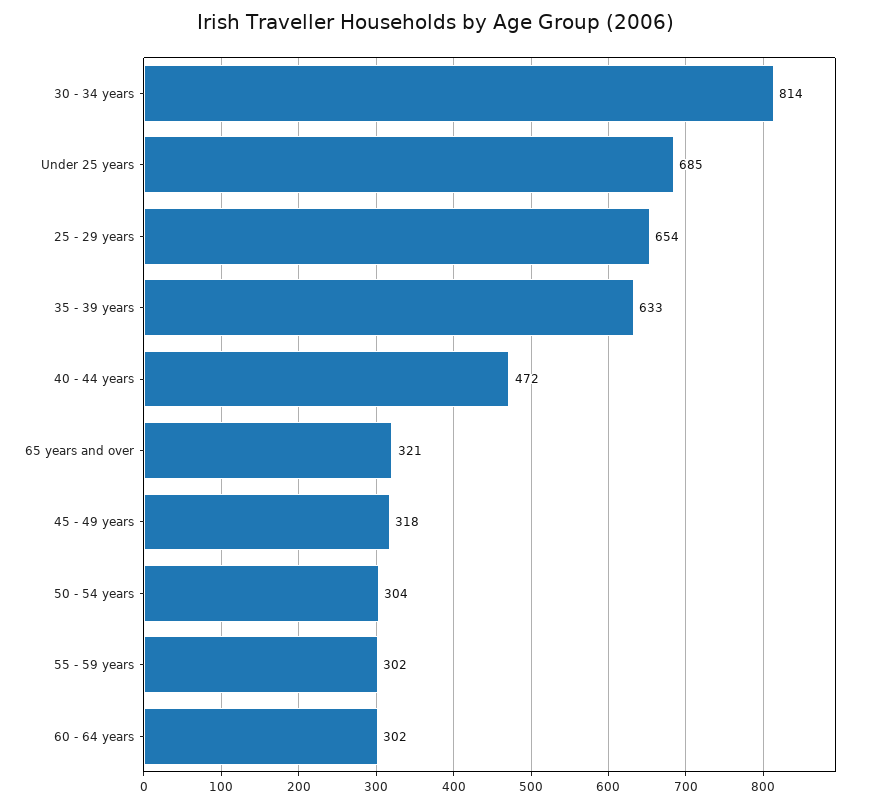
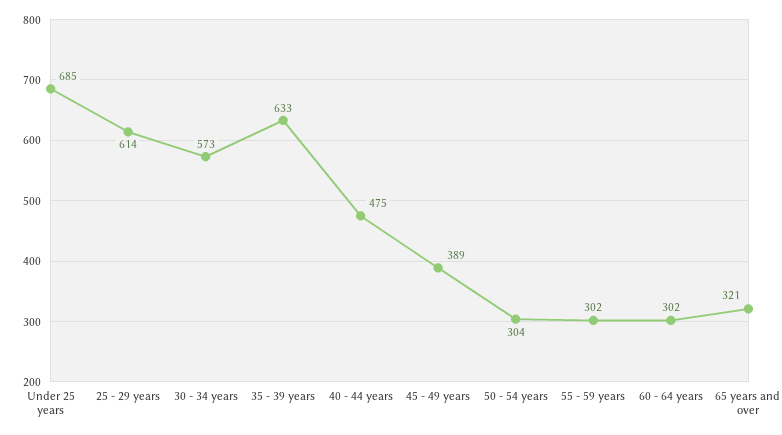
  {
-   "30 - 34 years": 814,
+   "30 - 34 years": 573,
    "Under 25 years": 685,
-   "25 - 29 years": 654,
+   "25 - 29 years": 614,
    "35 - 39 years": 633,
-   "40 - 44 years": 472,
+   "40 - 44 years": 475,
    "65 years and over": 321,
-   "45 - 49 years": 318,
+   "45 - 49 years": 389,
    "50 - 54 years": 304,
    "55 - 59 years": 302,
    "60 - 64 years": 302
  }

